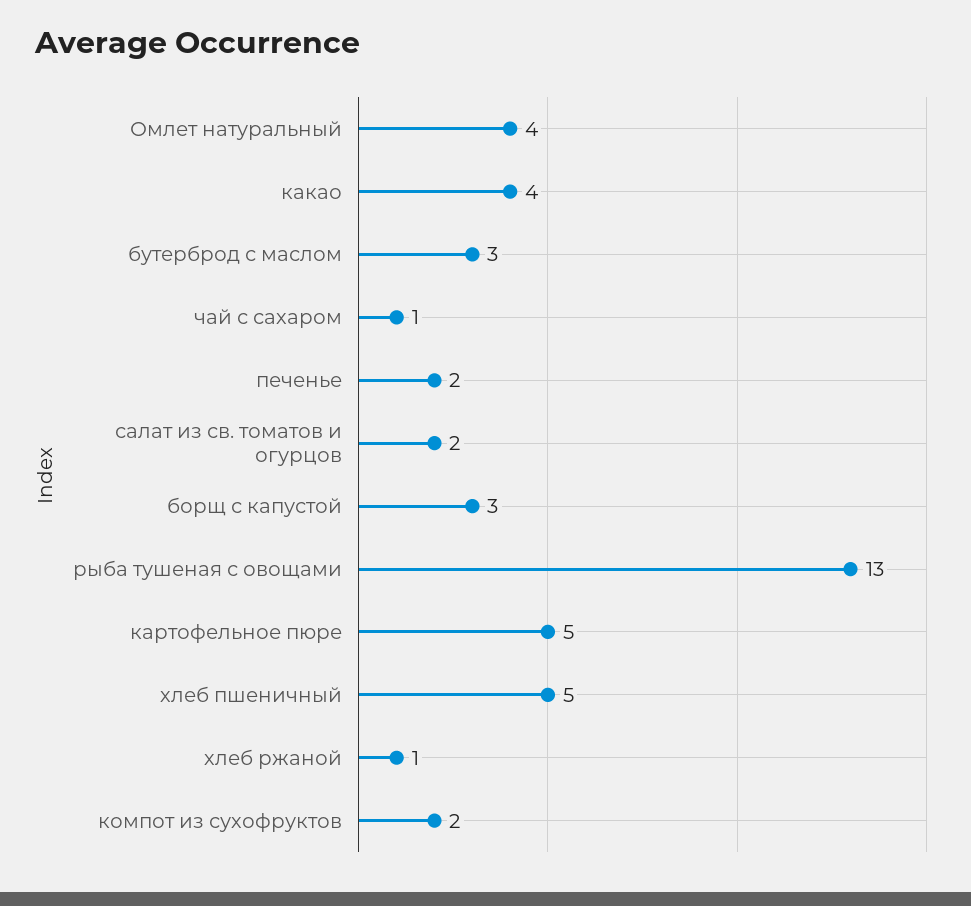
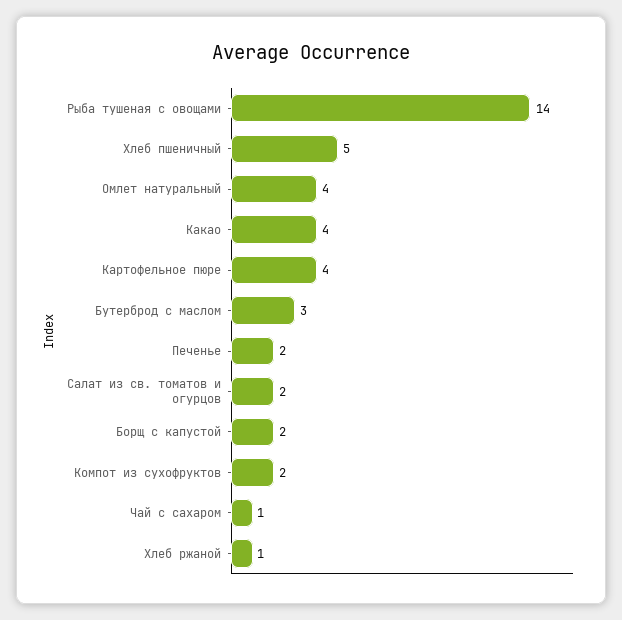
  {
    "Омлет натуральный": 4,
    "какао": 4,
    "бутерброд с маслом": 3,
    "чай с сахаром": 1,
    "печенье": 2,
    "салат из св. томатов и огурцов": 2,
-   "борщ с капустой": 3,
+   "борщ с капустой": 2,
-   "рыба тушеная с овощами": 13,
+   "рыба тушеная с овощами": 14,
-   "картофельное пюре": 5,
+   "картофельное пюре": 4,
    "хлеб пшеничный": 5,
    "хлеб ржаной": 1,
    "компот из сухофруктов": 2
  }

